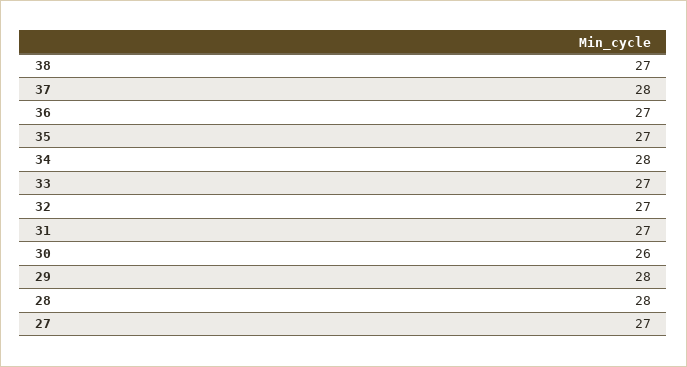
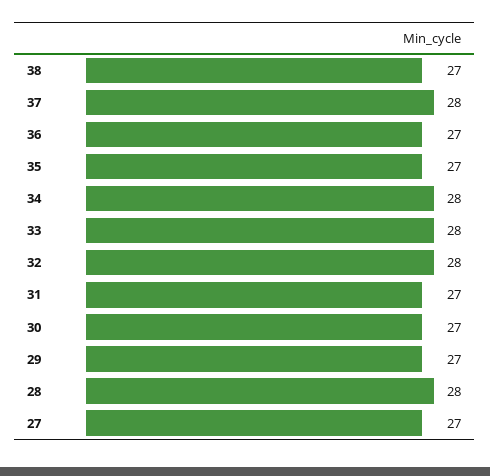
  {
    "38": 27,
    "37": 28,
    "36": 27,
    "35": 27,
    "34": 28,
-   "33": 27,
+   "33": 28,
-   "32": 27,
+   "32": 28,
    "31": 27,
-   "30": 26,
+   "30": 27,
-   "29": 28,
+   "29": 27,
    "28": 28,
    "27": 27
  }

